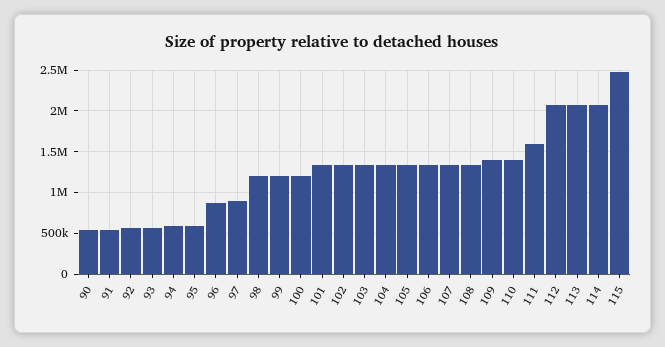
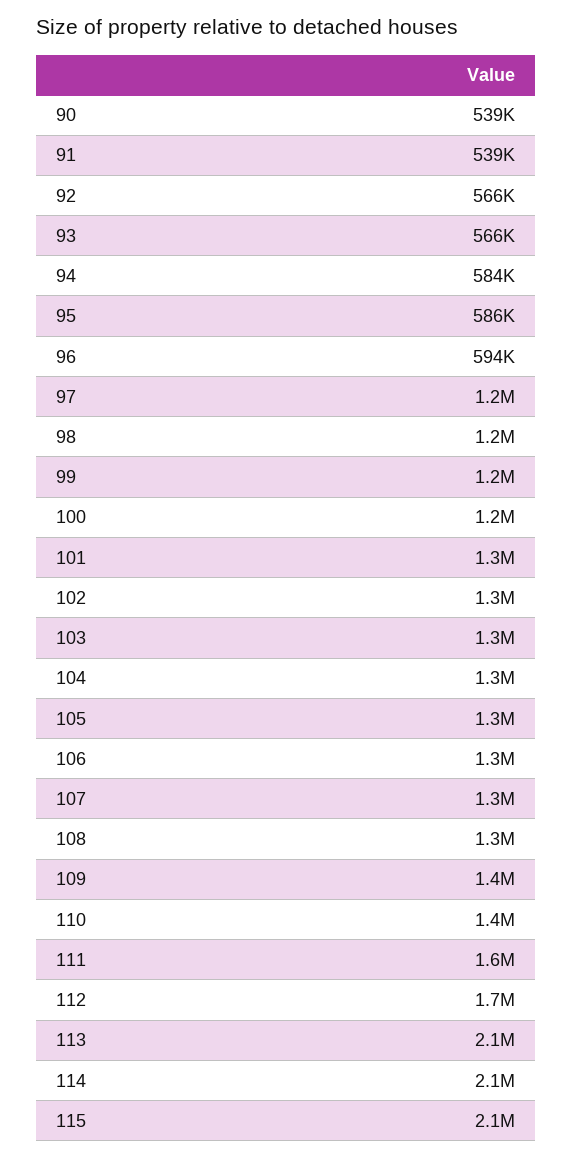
  {
    "90": 539000,
    "91": 539000,
    "92": 566000,
    "93": 566000,
    "94": 584000,
    "95": 586000,
-   "96": 900000,
+   "96": 594000,
-   "97": 900000,
+   "97": 1200000,
    "98": 1200000,
    "99": 1200000,
    "100": 1200000,
    "101": 1300000,
    "102": 1300000,
    "103": 1300000,
    "104": 1300000,
    "105": 1300000,
    "106": 1300000,
    "107": 1300000,
    "108": 1300000,
    "109": 1400000,
    "110": 1400000,
    "111": 1600000,
-   "112": 2100000,
+   "112": 1700000,
    "113": 2100000,
    "114": 2100000,
-   "115": 2500000
+   "115": 2100000
  }

